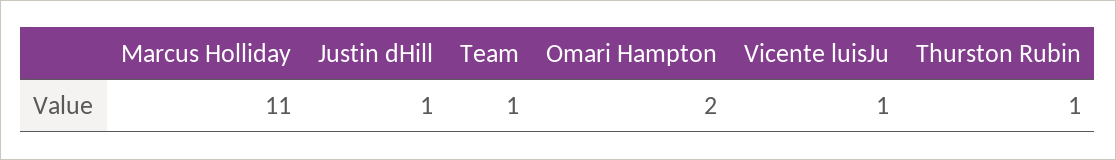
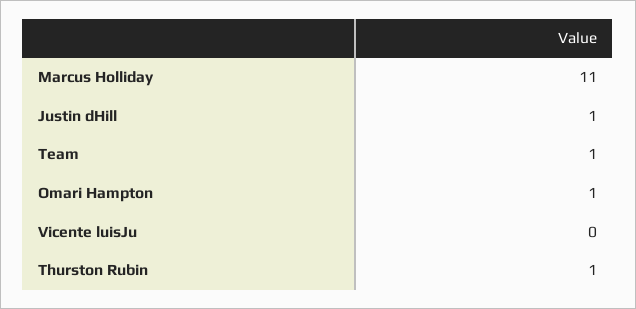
  {
    "Marcus Holliday": 11,
    "Justin dHill": 1,
    "Team": 1,
-   "Omari Hampton": 2,
+   "Omari Hampton": 1,
-   "Vicente luisJu": 1,
+   "Vicente luisJu": 0,
    "Thurston Rubin": 1
  }

